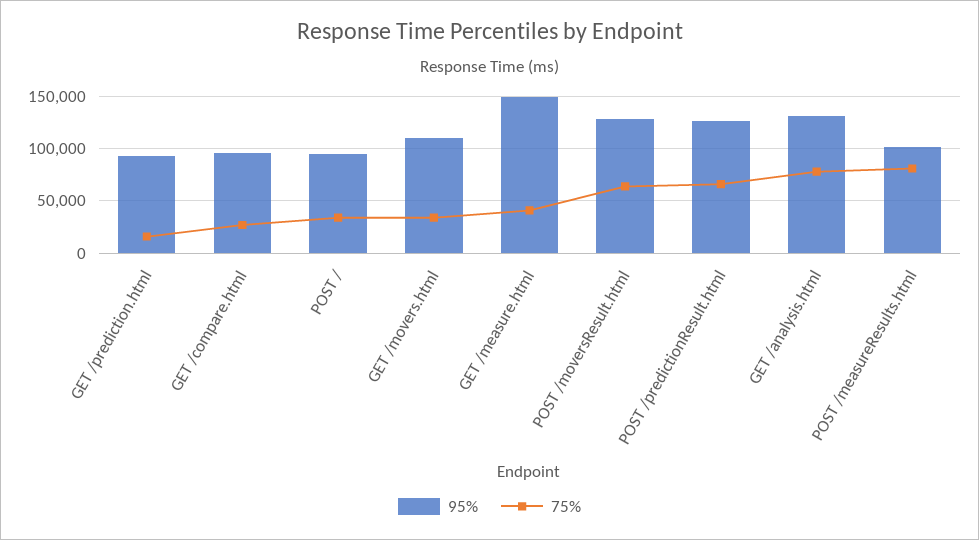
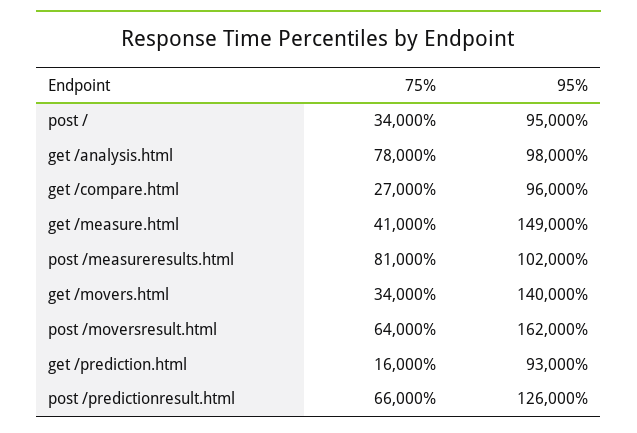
  {
    "95%": {
      "GET /prediction.html": 93000,
      "GET /compare.html": 96000,
      "POST /": 95000,
-     "GET /movers.html": 110000,
+     "GET /movers.html": 140000,
      "GET /measure.html": 149000,
-     "POST /moversResult.html": 130000,
+     "POST /moversResult.html": 162000,
      "POST /predictionResult.html": 126000,
-     "GET /analysis.html": 130000,
+     "GET /analysis.html": 98000,
      "POST /measureResults.html": 102000
    },
    "75%": {
      "GET /prediction.html": 16000,
      "GET /compare.html": 27000,
      "POST /": 34000,
      "GET /movers.html": 34000,
      "GET /measure.html": 41000,
      "POST /moversResult.html": 64000,
      "POST /predictionResult.html": 66000,
      "GET /analysis.html": 78000,
      "POST /measureResults.html": 81000
    }
  }

